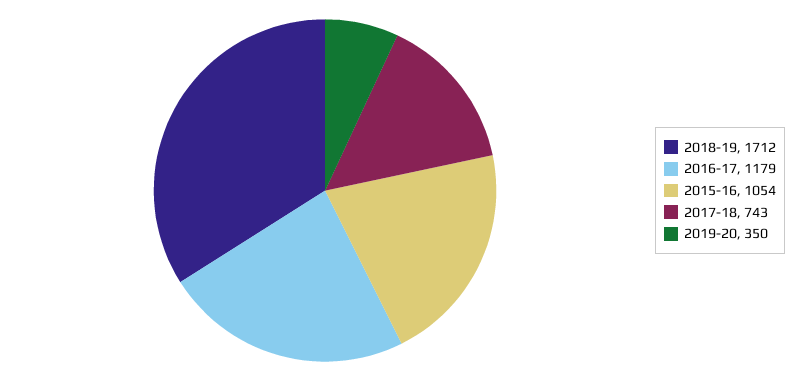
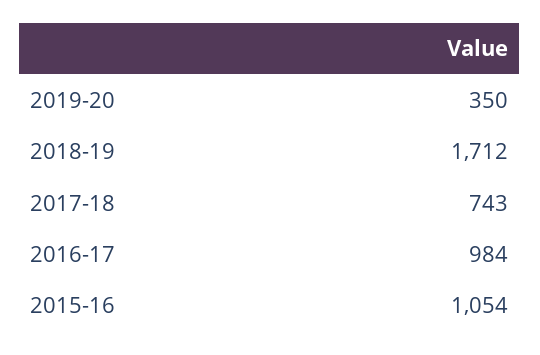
  {
    "2018-19": 1712,
-   "2016-17": 1179,
+   "2016-17": 984,
    "2015-16": 1054,
    "2017-18": 743,
    "2019-20": 350
  }

